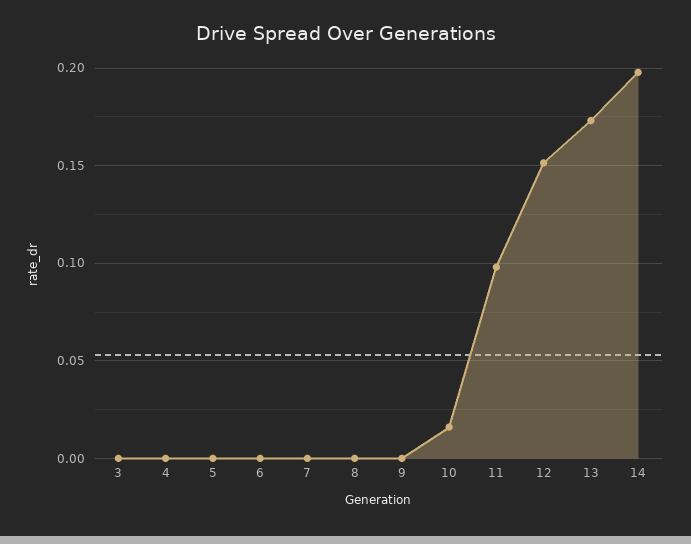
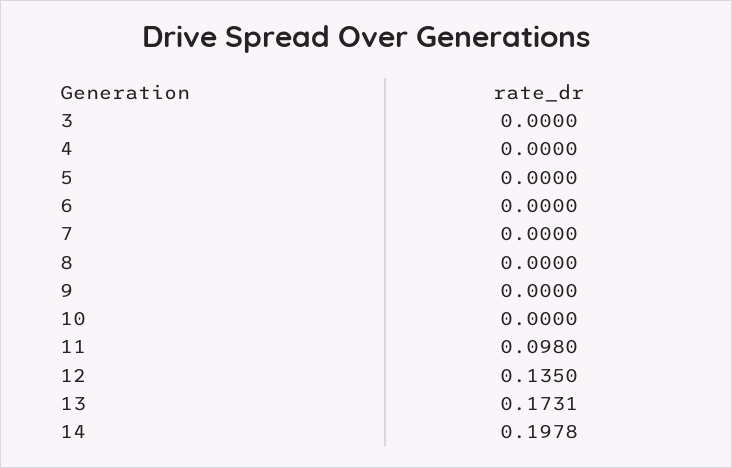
  {
    "3": 0,
    "4": 0,
    "5": 0,
    "6": 0,
    "7": 0,
    "8": 0,
    "9": 0,
-   "10": 0.015,
+   "10": 0,
    "11": 0.098,
-   "12": 0.15,
+   "12": 0.135,
    "13": 0.1731,
    "14": 0.1978
  }

